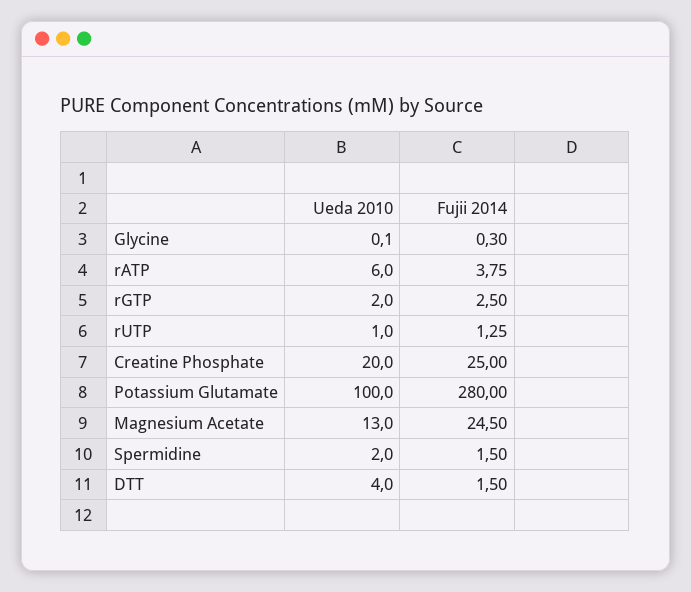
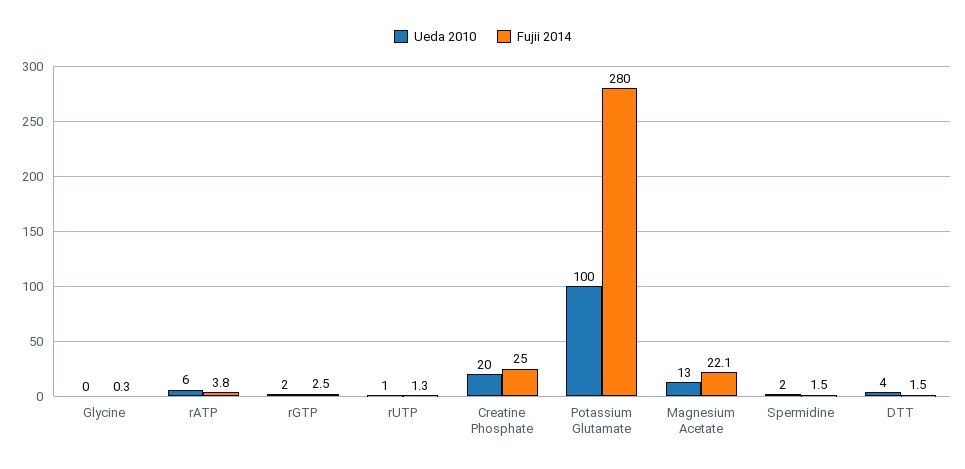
  {
    "Ueda 2010": {
      "Glycine": 0.1,
      "rATP": 6,
      "rGTP": 2,
      "rUTP": 1,
      "Creatine Phosphate": 20,
      "Potassium Glutamate": 100,
      "Magnesium Acetate": 13,
      "Spermidine": 2,
      "DTT": 4
    },
    "Fujii 2014": {
      "Glycine": 0.3,
      "rATP": 3.75,
      "rGTP": 2.5,
      "rUTP": 1.25,
      "Creatine Phosphate": 25,
      "Potassium Glutamate": 280,
-     "Magnesium Acetate": 24.5,
+     "Magnesium Acetate": 22.1,
      "Spermidine": 1.5,
      "DTT": 1.5
    }
  }

